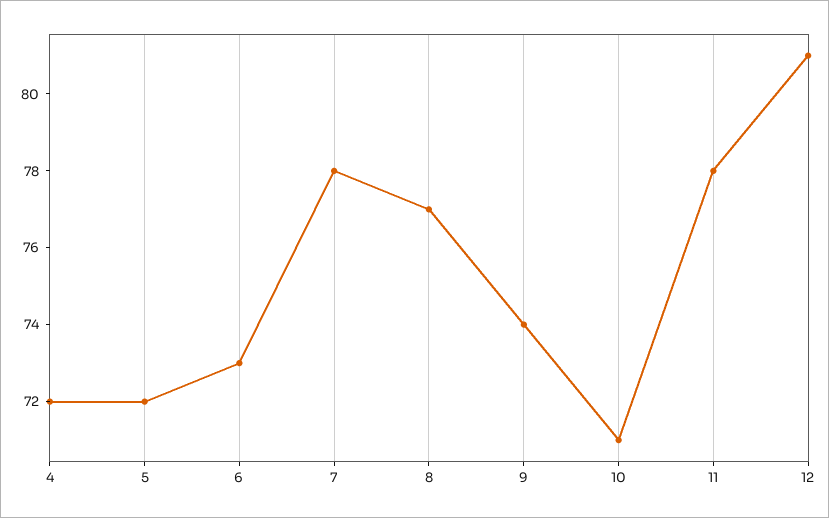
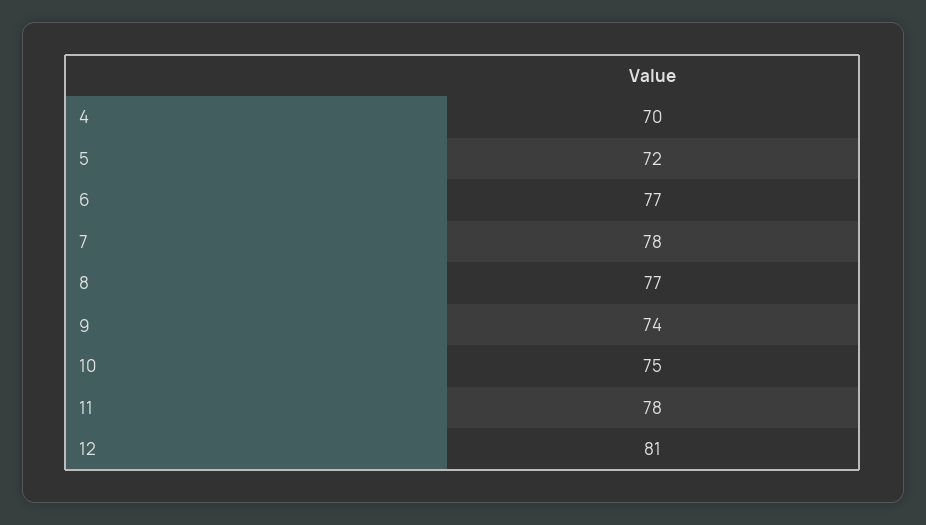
  {
-   "4": 72,
+   "4": 70,
    "5": 72,
-   "6": 73,
+   "6": 77,
    "7": 78,
    "8": 77,
    "9": 74,
-   "10": 71,
+   "10": 75,
    "11": 78,
    "12": 81
  }

